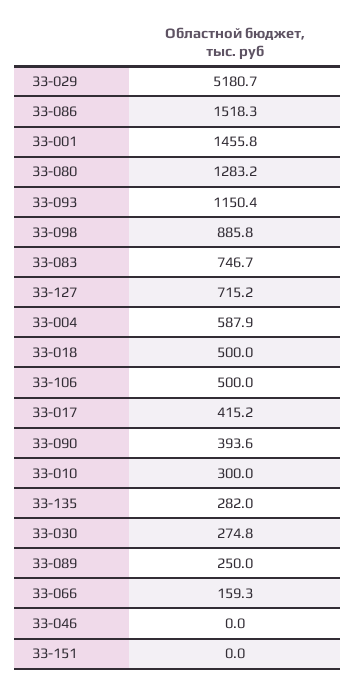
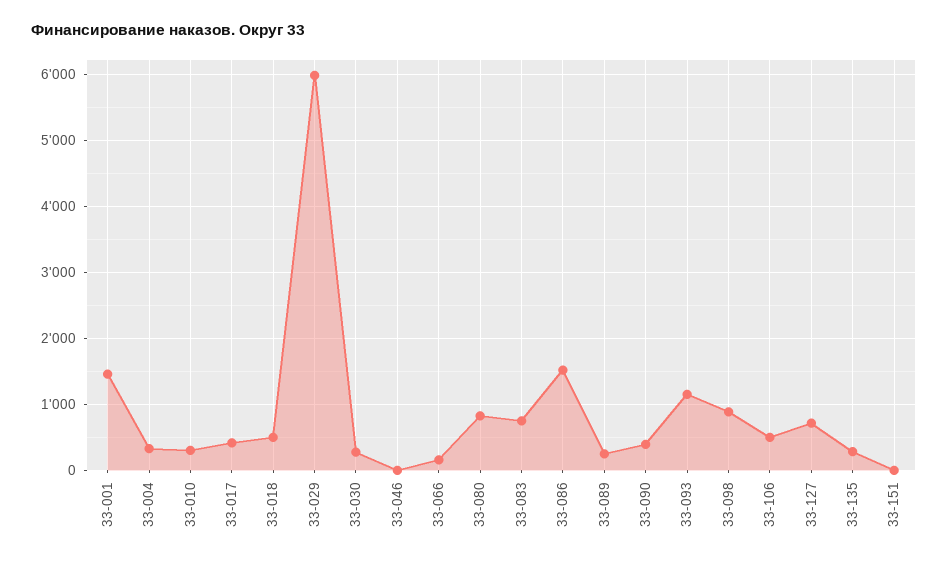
  {
-   "33-029": 5180.7,
+   "33-029": 6000,
    "33-086": 1518.3,
    "33-001": 1455.8,
-   "33-080": 1283.2,
+   "33-080": 800,
    "33-093": 1150.4,
    "33-098": 885.8,
    "33-083": 746.7,
    "33-127": 715.2,
-   "33-004": 587.9,
+   "33-004": 300,
    "33-018": 500,
    "33-106": 500,
    "33-017": 415.2,
    "33-090": 393.6,
    "33-010": 300,
    "33-135": 282,
    "33-030": 274.8,
    "33-089": 250,
    "33-066": 159.3,
    "33-046": 0,
    "33-151": 0
  }

